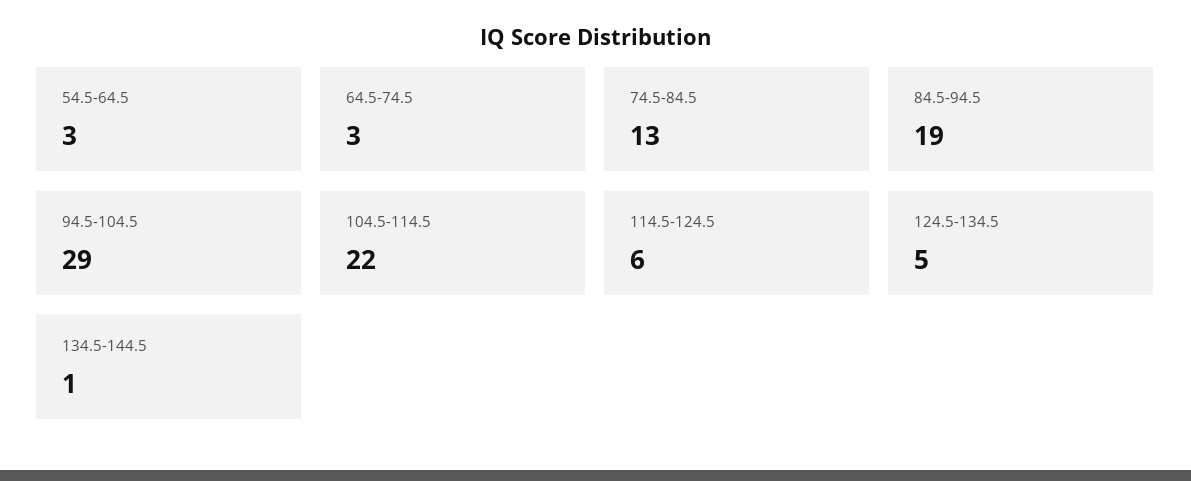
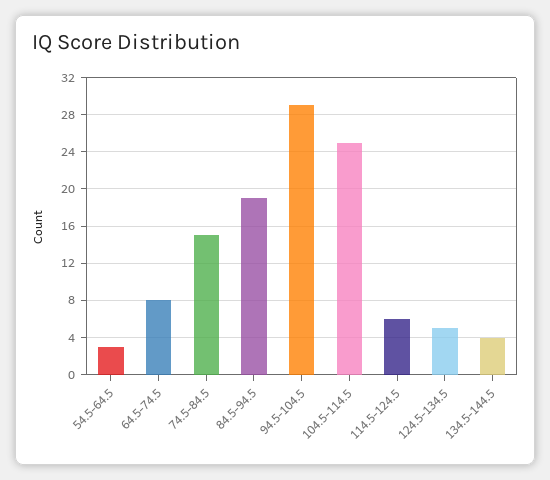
  {
    "54.5-64.5": 3,
-   "64.5-74.5": 3,
+   "64.5-74.5": 8,
-   "74.5-84.5": 13,
+   "74.5-84.5": 15,
    "84.5-94.5": 19,
    "94.5-104.5": 29,
-   "104.5-114.5": 22,
+   "104.5-114.5": 25,
    "114.5-124.5": 6,
    "124.5-134.5": 5,
-   "134.5-144.5": 1
+   "134.5-144.5": 4
  }

